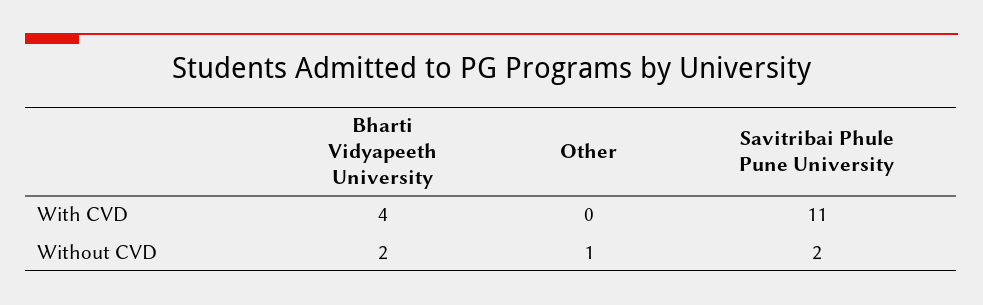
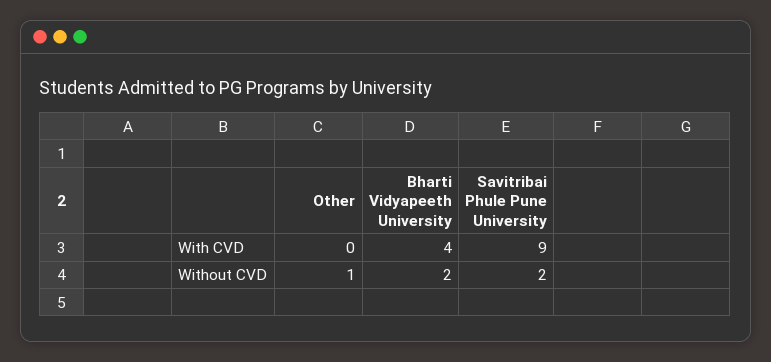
  {
    "Bharti Vidyapeeth University": {
      "With CVD": 4,
      "Without CVD": 2
    },
    "Other": {
      "With CVD": 0,
      "Without CVD": 1
    },
    "Savitribai Phule Pune University": {
-     "With CVD": 11,
+     "With CVD": 9,
      "Without CVD": 2
    }
  }

